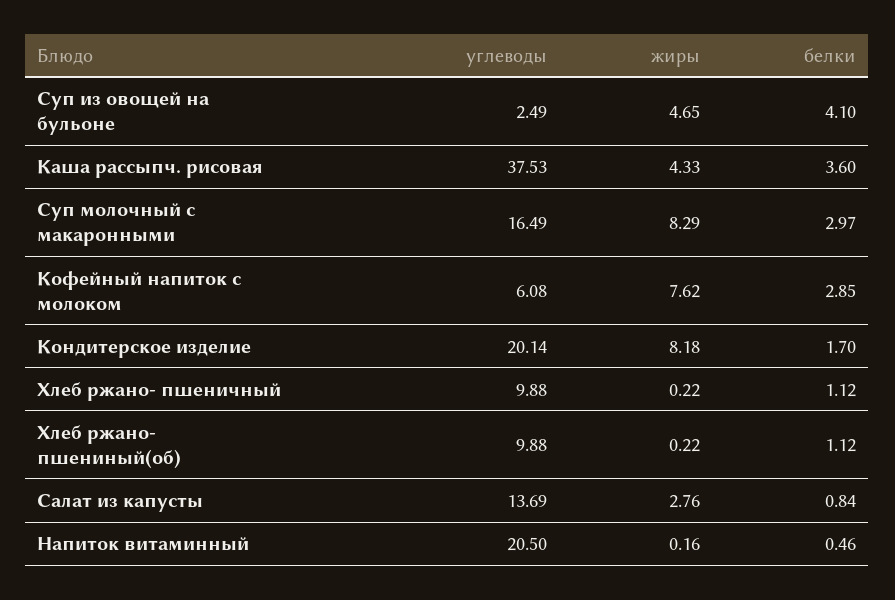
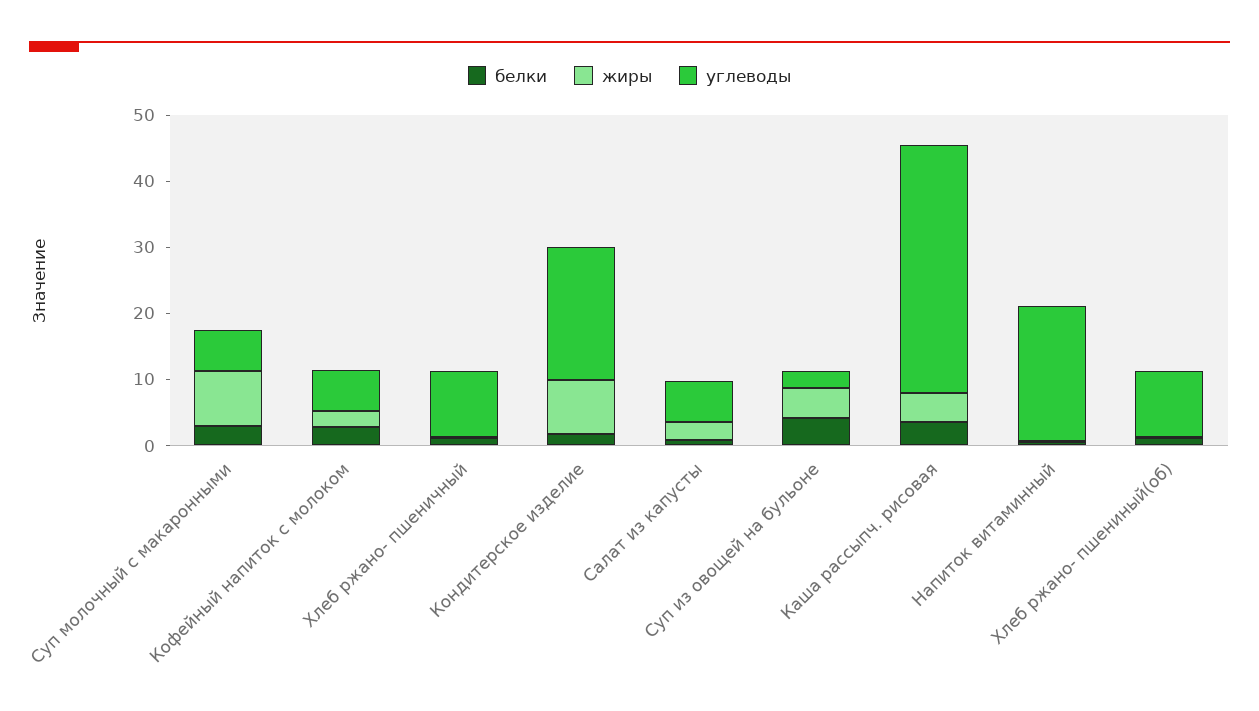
  {
    "углеводы": {
      "Суп из овощей на бульоне": 2.49,
      "Каша рассыпч. рисовая": 37.53,
-     "Суп молочный с макаронными": 16.49,
+     "Суп молочный с макаронными": 6,
      "Кофейный напиток с молоком": 6.08,
      "Кондитерское изделие": 20.14,
      "Хлеб ржано- пшеничный": 9.88,
      "Хлеб ржано- пшениный(об)": 9.88,
-     "Салат из капусты": 13.69,
+     "Салат из капусты": 6,
      "Напиток витаминный": 20.5
    },
    "жиры": {
      "Суп из овощей на бульоне": 4.65,
      "Каша рассыпч. рисовая": 4.33,
      "Суп молочный с макаронными": 8.29,
-     "Кофейный напиток с молоком": 7.62,
+     "Кофейный напиток с молоком": 2,
      "Кондитерское изделие": 8.18,
      "Хлеб ржано- пшеничный": 0.22,
      "Хлеб ржано- пшениный(об)": 0.22,
      "Салат из капусты": 2.76,
      "Напиток витаминный": 0.16
    },
    "белки": {
      "Суп из овощей на бульоне": 4.1,
      "Каша рассыпч. рисовая": 3.6,
      "Суп молочный с макаронными": 2.97,
      "Кофейный напиток с молоком": 2.85,
      "Кондитерское изделие": 1.7,
      "Хлеб ржано- пшеничный": 1.12,
      "Хлеб ржано- пшениный(об)": 1.12,
      "Салат из капусты": 0.84,
      "Напиток витаминный": 0.46
    }
  }

